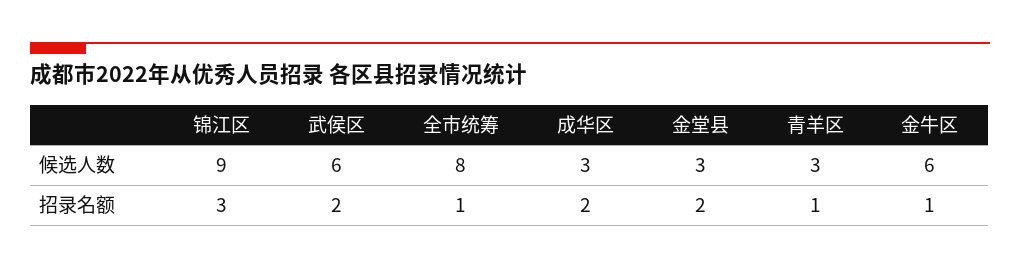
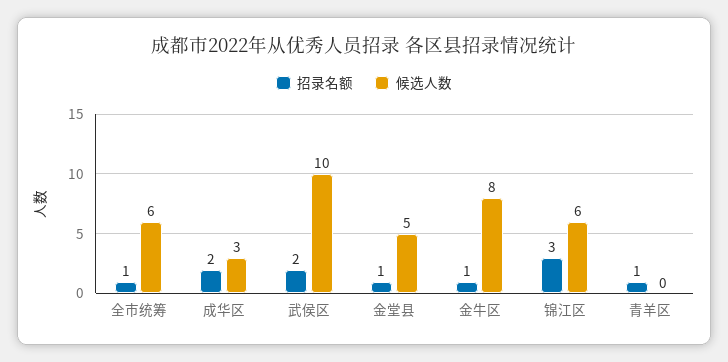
  {
    "候选人数": {
-     "锦江区": 9,
+     "锦江区": 6,
-     "武侯区": 6,
+     "武侯区": 10,
-     "全市统筹": 8,
+     "全市统筹": 6,
      "成华区": 3,
-     "金堂县": 3,
+     "金堂县": 5,
-     "青羊区": 3,
+     "青羊区": 0,
-     "金牛区": 6
+     "金牛区": 8
    },
    "招录名额": {
      "锦江区": 3,
      "武侯区": 2,
      "全市统筹": 1,
      "成华区": 2,
-     "金堂县": 2,
+     "金堂县": 1,
      "青羊区": 1,
      "金牛区": 1
    }
  }

